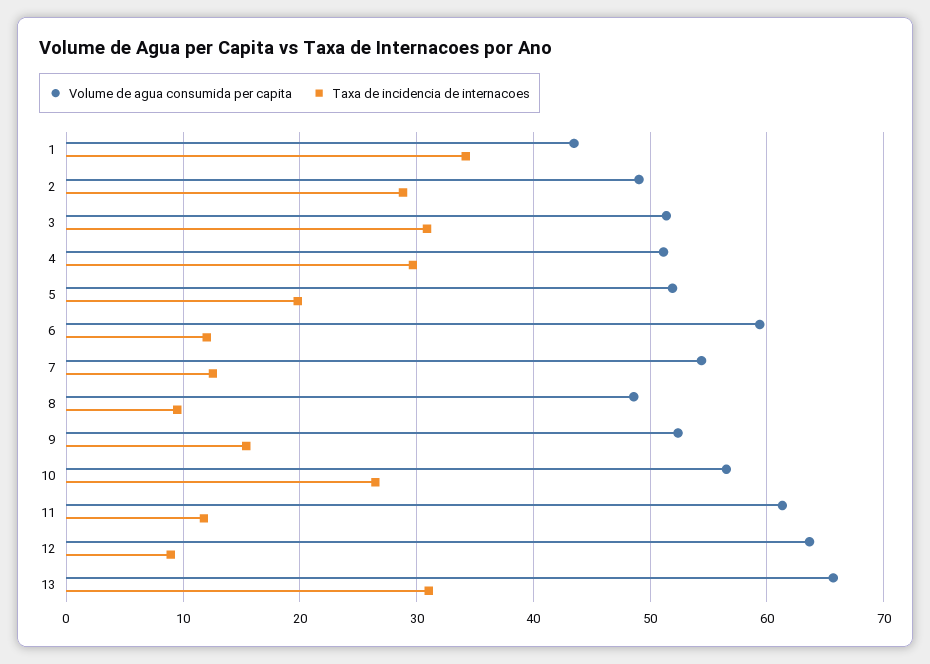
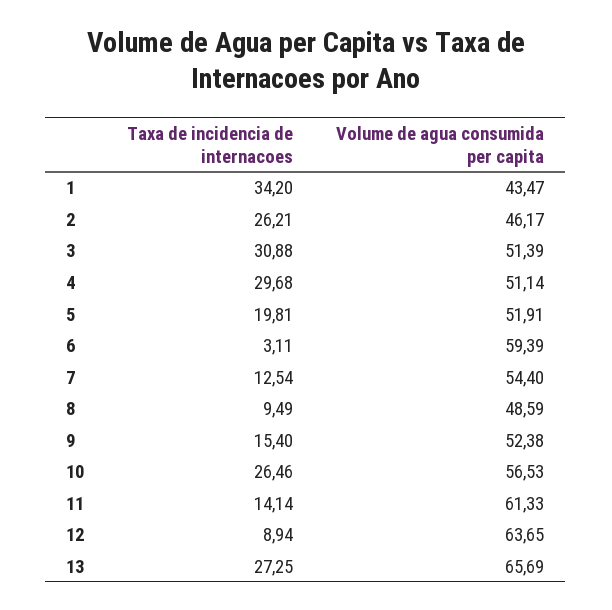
  {
    "Volume de agua consumida per capita": {
      "1": 43.47,
-     "2": 49,
+     "2": 46.17,
      "3": 51.39,
      "4": 51.14,
      "5": 51.91,
      "6": 59.39,
      "7": 54.4,
      "8": 48.59,
      "9": 52.38,
      "10": 56.53,
      "11": 61.33,
      "12": 63.65,
      "13": 65.69
    },
    "Taxa de incidencia de internacoes": {
      "1": 34.2,
-     "2": 29,
+     "2": 26.21,
      "3": 30.88,
      "4": 29.68,
      "5": 19.81,
-     "6": 12,
+     "6": 3.11,
      "7": 12.54,
      "8": 9.49,
      "9": 15.4,
      "10": 26.46,
-     "11": 12,
+     "11": 14.14,
      "12": 8.94,
-     "13": 31
+     "13": 27.25
    }
  }

